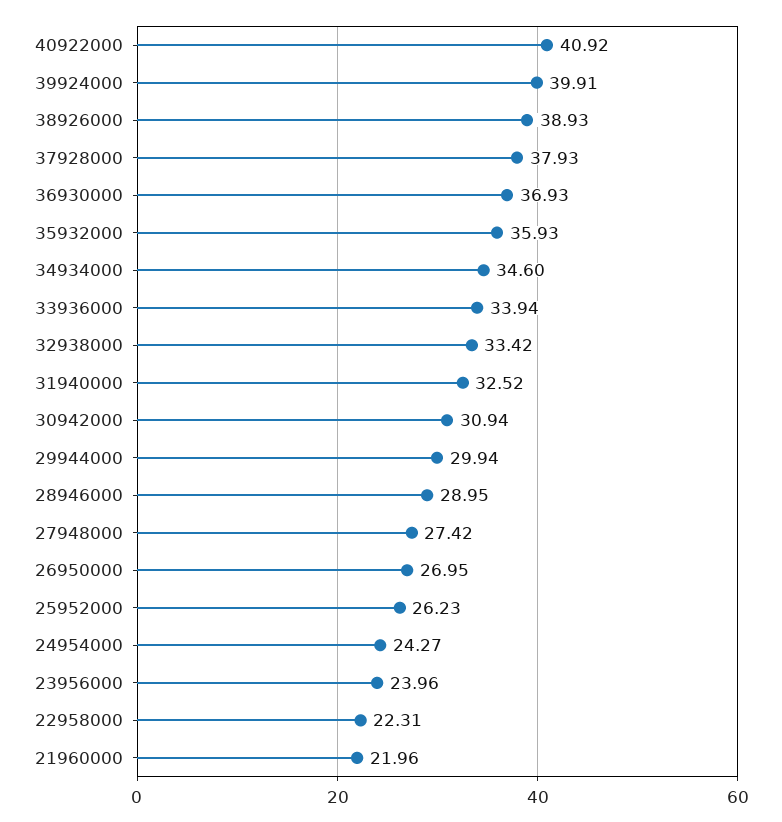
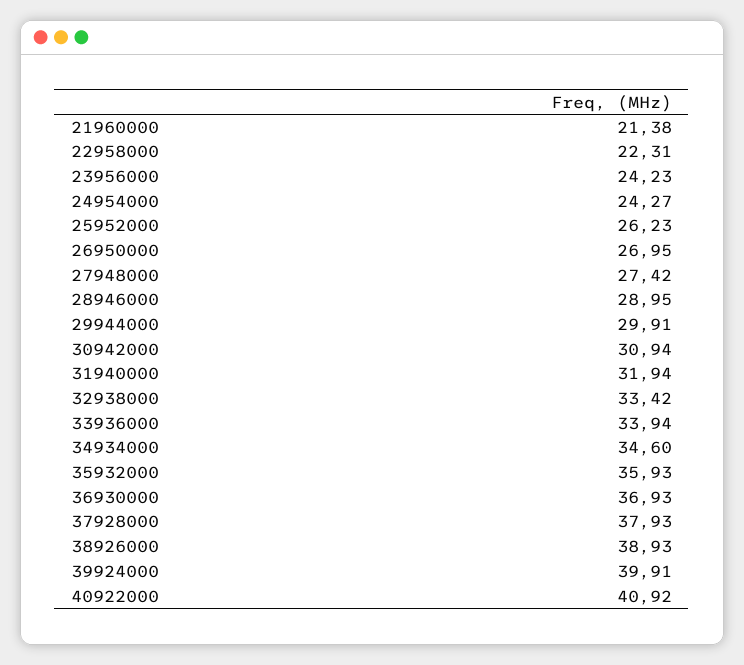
  {
    "40922000": 40.92,
    "39924000": 39.91,
    "38926000": 38.93,
    "37928000": 37.93,
    "36930000": 36.93,
    "35932000": 35.93,
    "34934000": 34.6,
    "33936000": 33.94,
    "32938000": 33.42,
-   "31940000": 32.52,
+   "31940000": 31.94,
    "30942000": 30.94,
-   "29944000": 29.94,
+   "29944000": 29.91,
    "28946000": 28.95,
    "27948000": 27.42,
    "26950000": 26.95,
    "25952000": 26.23,
    "24954000": 24.27,
-   "23956000": 23.96,
+   "23956000": 24.23,
    "22958000": 22.31,
-   "21960000": 21.96
+   "21960000": 21.38
  }

